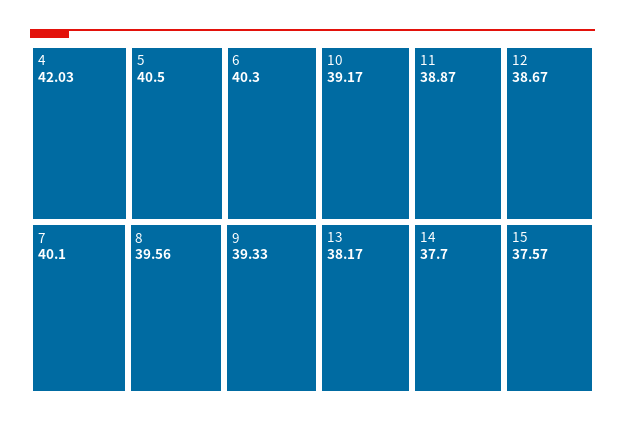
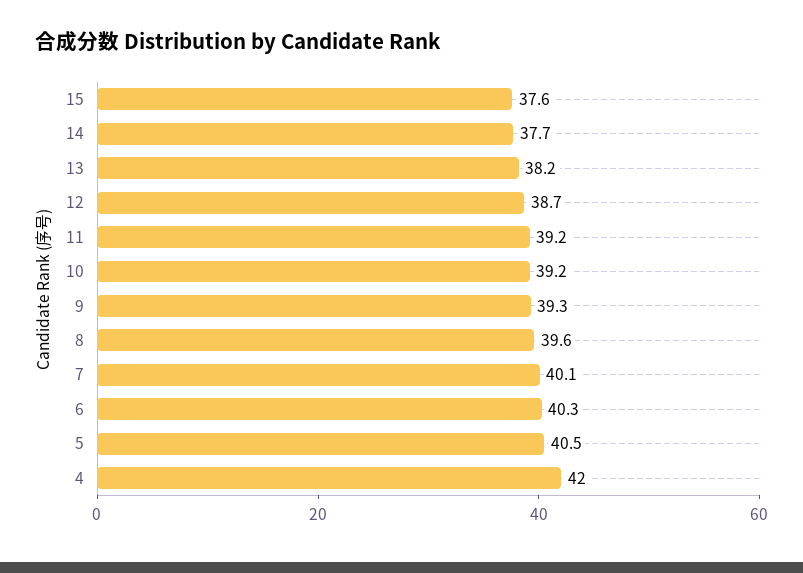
  {
    "4": 42.03,
    "5": 40.5,
    "6": 40.3,
    "7": 40.1,
    "8": 39.56,
    "9": 39.33,
    "10": 39.17,
-   "11": 38.87,
+   "11": 39.2,
    "12": 38.67,
    "13": 38.17,
    "14": 37.7,
    "15": 37.57
  }

